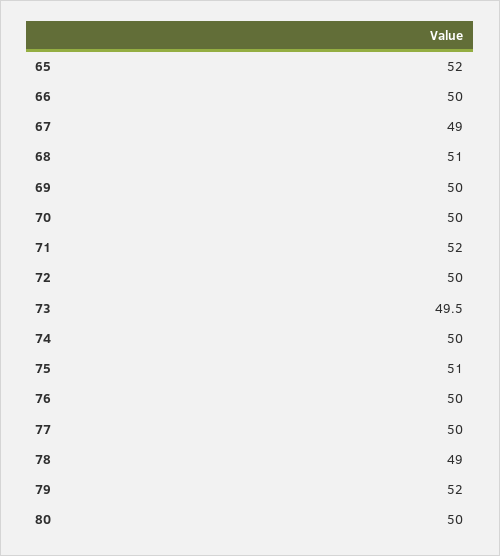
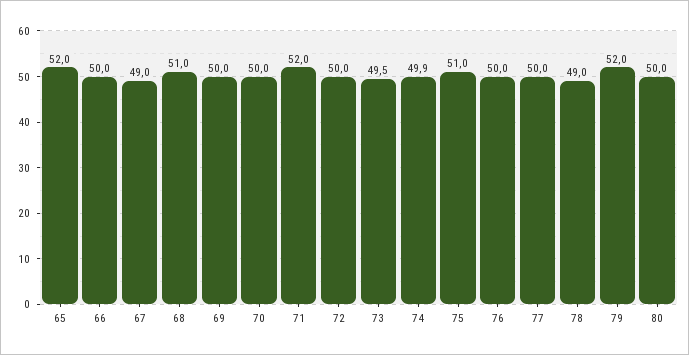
  {
    "65": 52,
    "66": 50,
    "67": 49,
    "68": 51,
    "69": 50,
    "70": 50,
    "71": 52,
    "72": 50,
    "73": 49.5,
-   "74": 50,
+   "74": 49.9,
    "75": 51,
    "76": 50,
    "77": 50,
    "78": 49,
    "79": 52,
    "80": 50
  }

